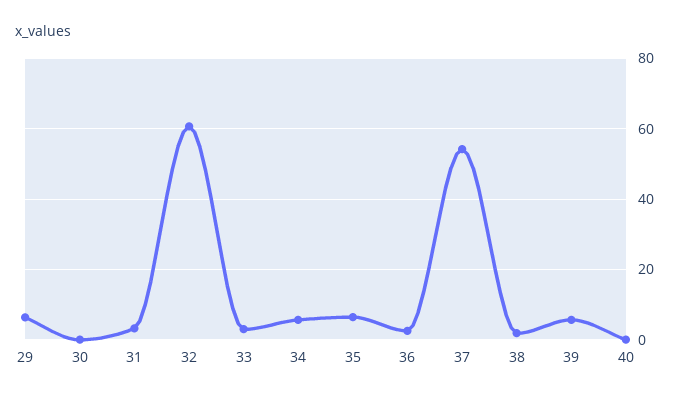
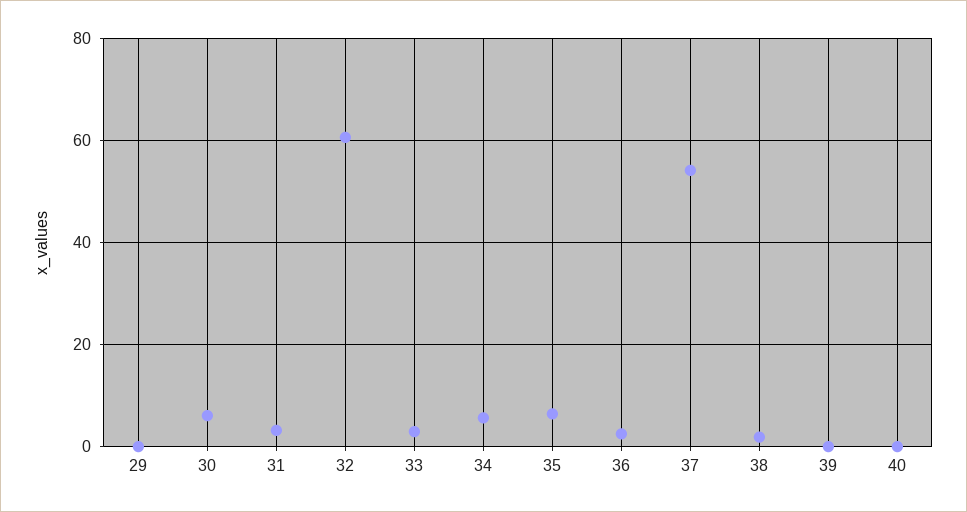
  {
-   "29": 6,
+   "29": 0,
-   "30": 0,
+   "30": 6,
    "31": 4,
    "32": 60,
    "33": 2,
    "34": 6,
    "35": 6,
    "36": 2,
    "37": 54,
    "38": 2,
-   "39": 6,
+   "39": 0,
    "40": 0
  }

